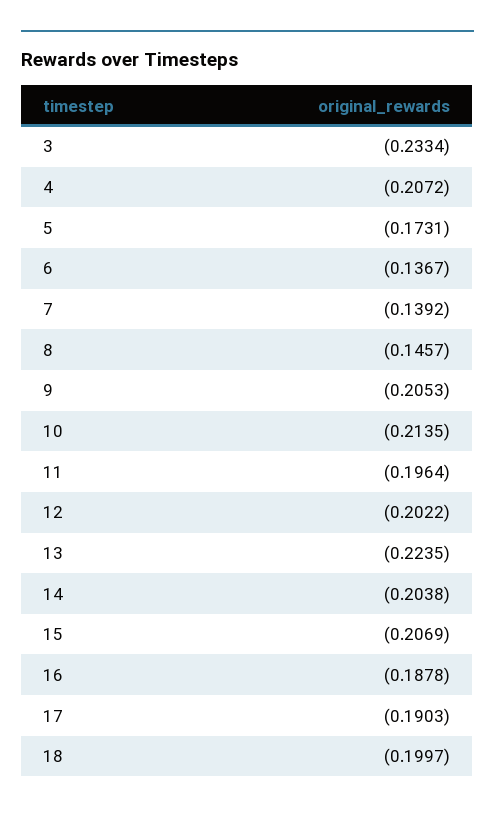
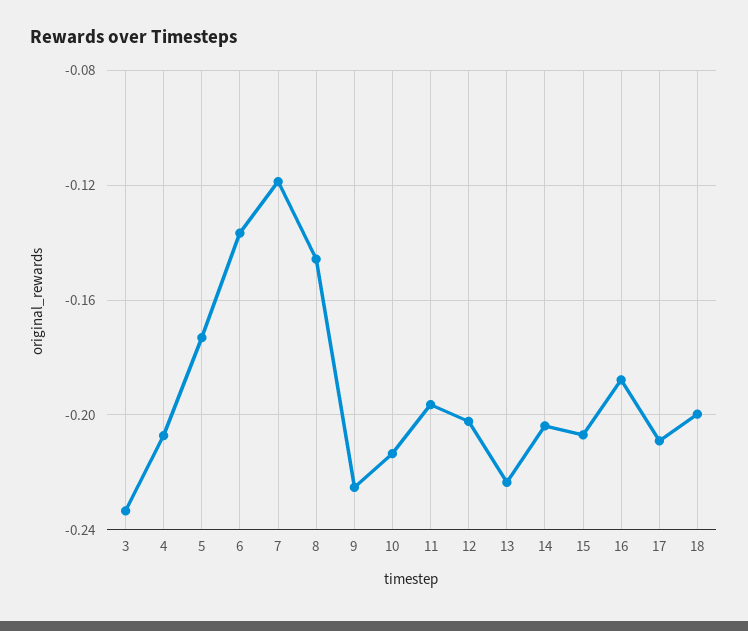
  {
    "3": -0.2334,
    "4": -0.2072,
    "5": -0.1731,
    "6": -0.1367,
-   "7": -0.1392,
+   "7": -0.12,
    "8": -0.1457,
-   "9": -0.2053,
+   "9": -0.225,
    "10": -0.2135,
    "11": -0.1964,
    "12": -0.2022,
    "13": -0.2235,
    "14": -0.2038,
    "15": -0.2069,
    "16": -0.1878,
-   "17": -0.1903,
+   "17": -0.21,
    "18": -0.1997
  }

